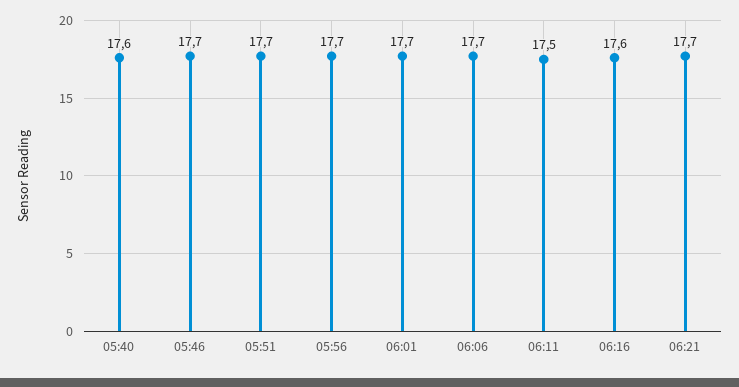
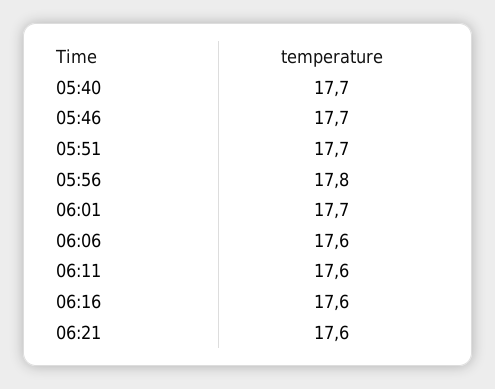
  {
-   "05:40": 17.6,
+   "05:40": 17.7,
    "05:46": 17.7,
    "05:51": 17.7,
-   "05:56": 17.7,
+   "05:56": 17.8,
    "06:01": 17.7,
-   "06:06": 17.7,
+   "06:06": 17.6,
-   "06:11": 17.5,
+   "06:11": 17.6,
    "06:16": 17.6,
-   "06:21": 17.7
+   "06:21": 17.6
  }

